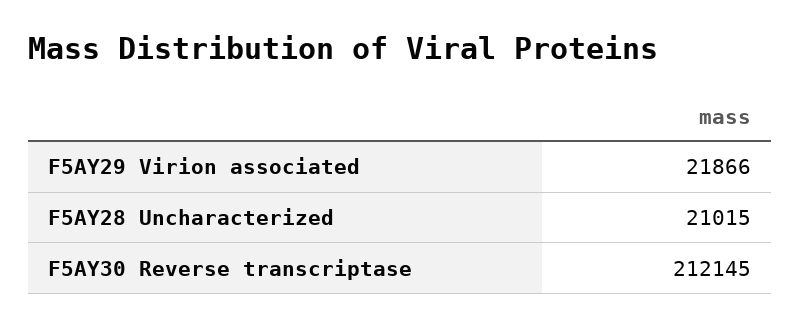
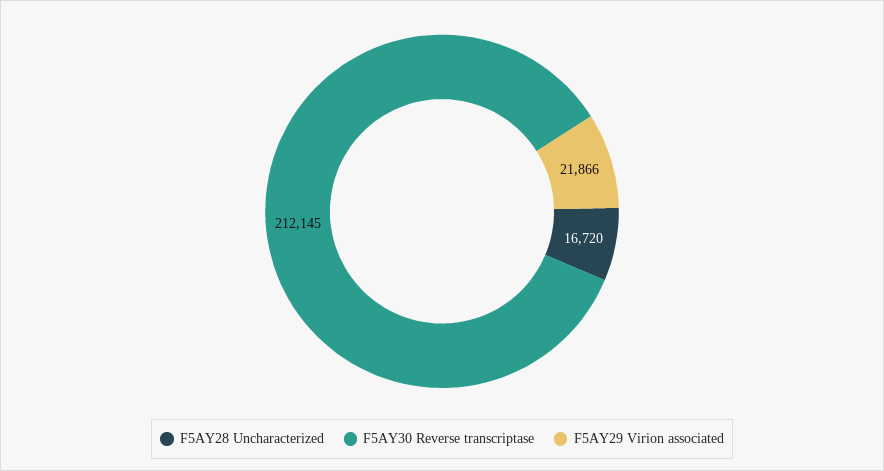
  {
    "F5AY29 Virion associated": 21866,
-   "F5AY28 Uncharacterized": 21015,
+   "F5AY28 Uncharacterized": 16720,
    "F5AY30 Reverse transcriptase": 212145
  }

